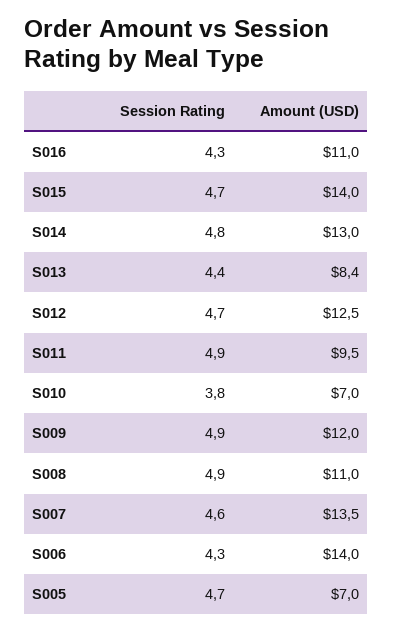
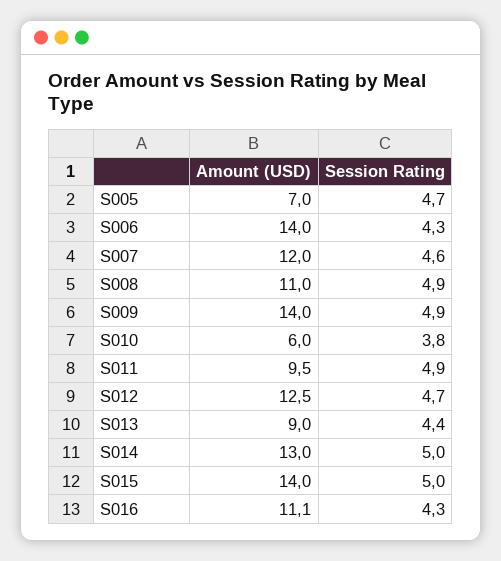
  {
    "Session Rating": {
      "S016": 4.3,
-     "S015": 4.7,
+     "S015": 5,
-     "S014": 4.8,
+     "S014": 5,
      "S013": 4.4,
      "S012": 4.7,
      "S011": 4.9,
      "S010": 3.8,
      "S009": 4.9,
      "S008": 4.9,
      "S007": 4.6,
      "S006": 4.3,
      "S005": 4.7
    },
    "Amount (USD)": {
-     "S016": 11,
+     "S016": 11.1,
      "S015": 14,
      "S014": 13,
-     "S013": 8.4,
+     "S013": 9,
      "S012": 12.5,
      "S011": 9.5,
-     "S010": 7,
+     "S010": 6,
-     "S009": 12,
+     "S009": 14,
      "S008": 11,
-     "S007": 13.5,
+     "S007": 12,
      "S006": 14,
      "S005": 7
    }
  }

